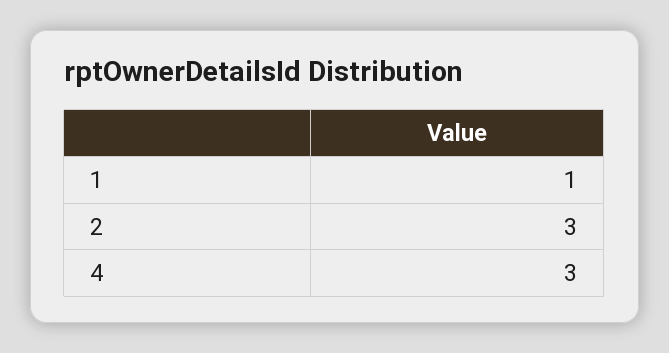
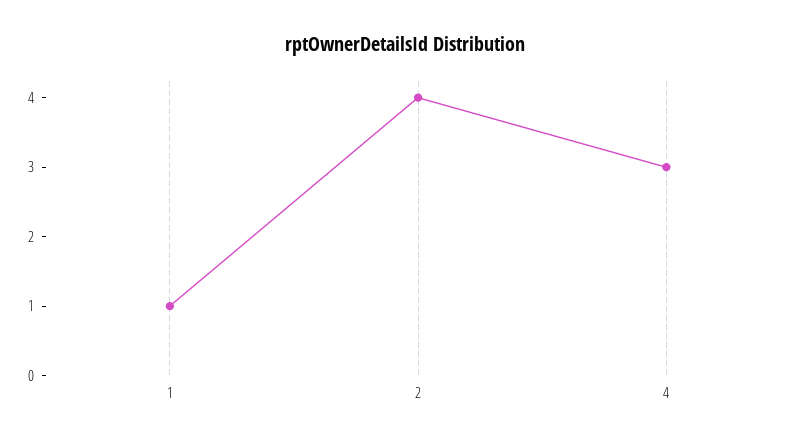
  {
    "1": 1,
-   "2": 3,
+   "2": 4,
    "4": 3
  }

